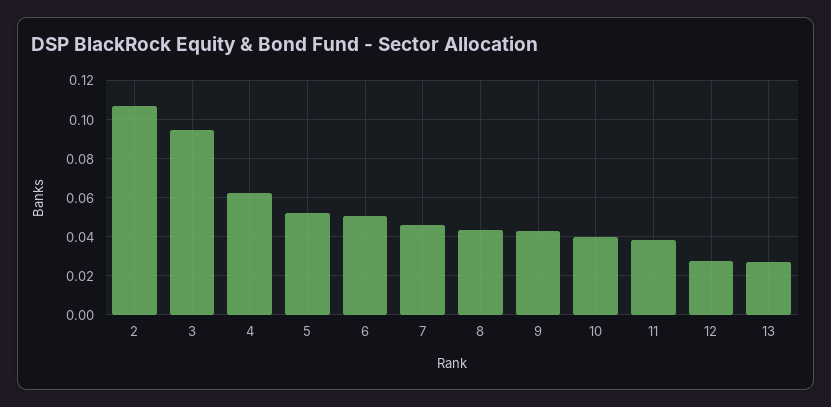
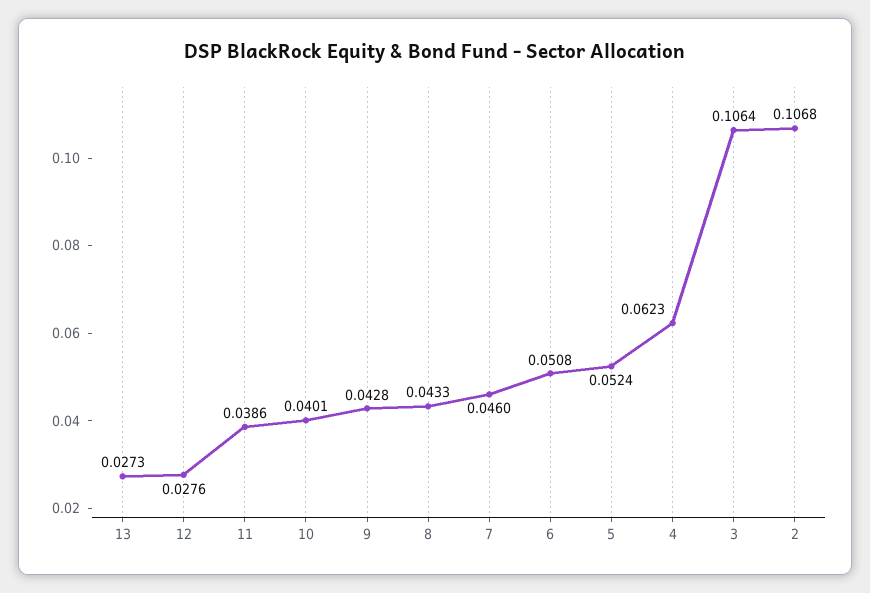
  {
    "2": 0.1068,
-   "3": 0.095,
+   "3": 0.1064,
    "4": 0.0623,
    "5": 0.0524,
    "6": 0.0508,
    "7": 0.046,
    "8": 0.0433,
    "9": 0.0428,
    "10": 0.0401,
    "11": 0.0386,
    "12": 0.0276,
    "13": 0.0273
  }

